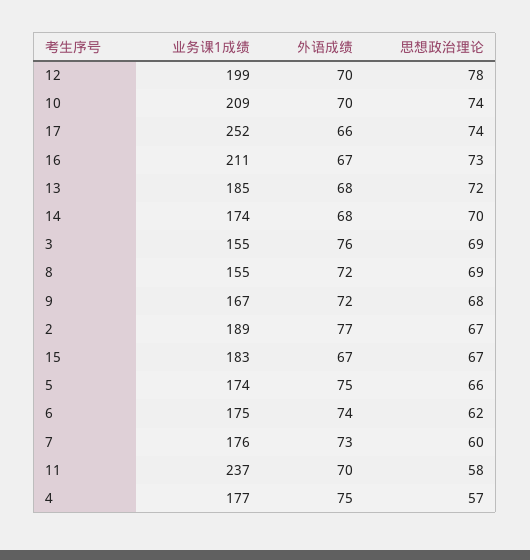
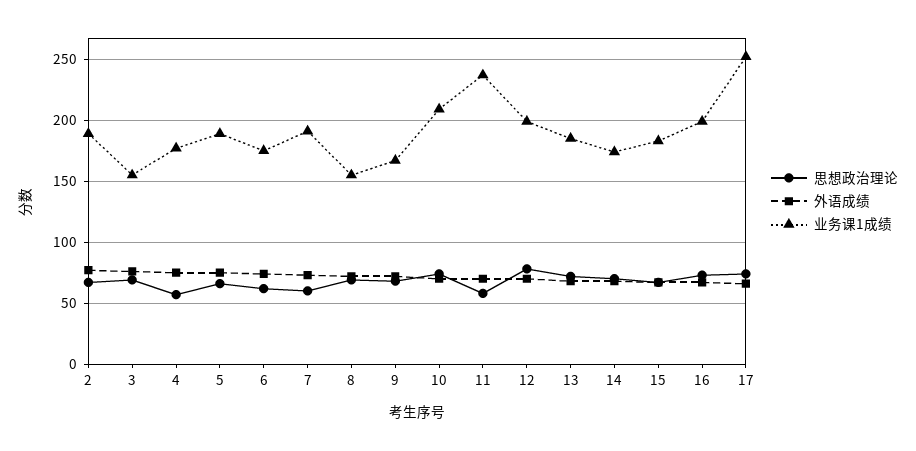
  {
    "业务课1成绩": {
      "12": 199,
      "10": 209,
      "17": 252,
-     "16": 211,
+     "16": 200,
      "13": 185,
      "14": 174,
      "3": 155,
      "8": 155,
      "9": 167,
      "2": 189,
      "15": 183,
-     "5": 174,
+     "5": 190,
      "6": 175,
-     "7": 176,
+     "7": 190,
      "11": 237,
      "4": 177
    },
    "外语成绩": {
      "12": 70,
      "10": 70,
      "17": 66,
      "16": 67,
      "13": 68,
      "14": 68,
      "3": 76,
      "8": 72,
      "9": 72,
      "2": 77,
      "15": 67,
      "5": 75,
      "6": 74,
      "7": 73,
      "11": 70,
      "4": 75
    },
    "思想政治理论": {
      "12": 78,
      "10": 74,
      "17": 74,
      "16": 73,
      "13": 72,
      "14": 70,
      "3": 69,
      "8": 69,
      "9": 68,
      "2": 67,
      "15": 67,
      "5": 66,
      "6": 62,
      "7": 60,
      "11": 58,
      "4": 57
    }
  }

